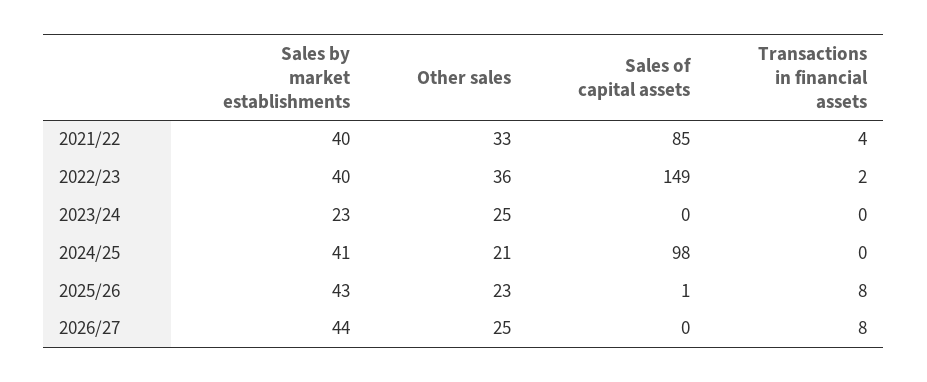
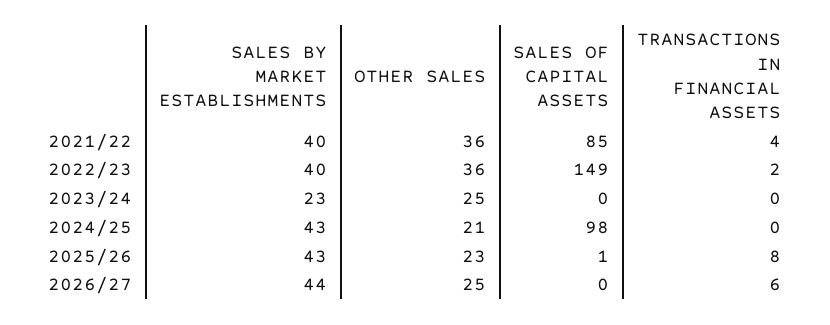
  {
    "Sales by market establishments": {
      "2021/22": 40,
      "2022/23": 40,
      "2023/24": 23,
-     "2024/25": 41,
+     "2024/25": 43,
      "2025/26": 43,
      "2026/27": 44
    },
    "Other sales": {
-     "2021/22": 33,
+     "2021/22": 36,
      "2022/23": 36,
      "2023/24": 25,
      "2024/25": 21,
      "2025/26": 23,
      "2026/27": 25
    },
    "Sales of capital assets": {
      "2021/22": 85,
      "2022/23": 149,
      "2023/24": 0,
      "2024/25": 98,
      "2025/26": 1,
      "2026/27": 0
    },
    "Transactions in financial assets": {
      "2021/22": 4,
      "2022/23": 2,
      "2023/24": 0,
      "2024/25": 0,
      "2025/26": 8,
-     "2026/27": 8
+     "2026/27": 6
    }
  }

